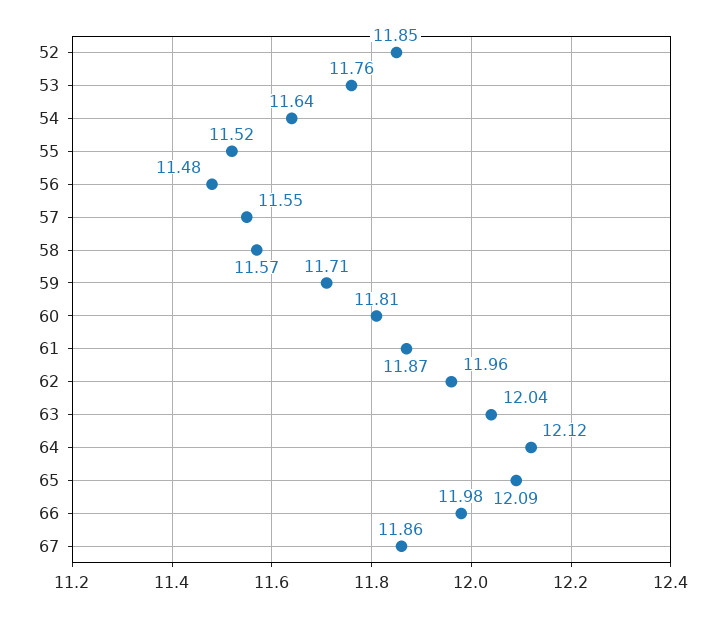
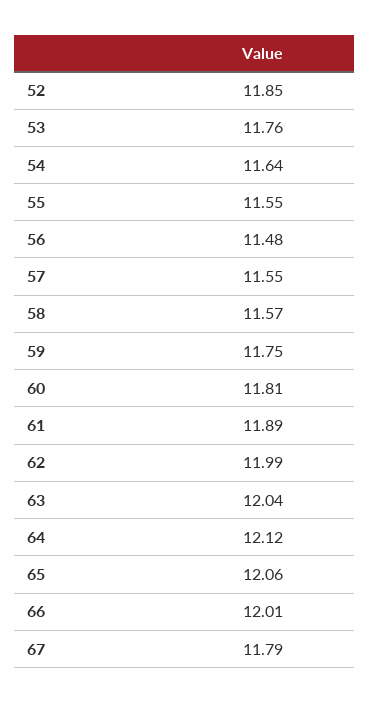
  {
    "52": 11.85,
    "53": 11.76,
    "54": 11.64,
-   "55": 11.52,
+   "55": 11.55,
    "56": 11.48,
    "57": 11.55,
    "58": 11.57,
-   "59": 11.71,
+   "59": 11.75,
    "60": 11.81,
-   "61": 11.87,
+   "61": 11.89,
-   "62": 11.96,
+   "62": 11.99,
    "63": 12.04,
    "64": 12.12,
-   "65": 12.09,
+   "65": 12.06,
-   "66": 11.98,
+   "66": 12.01,
-   "67": 11.86
+   "67": 11.79
  }

